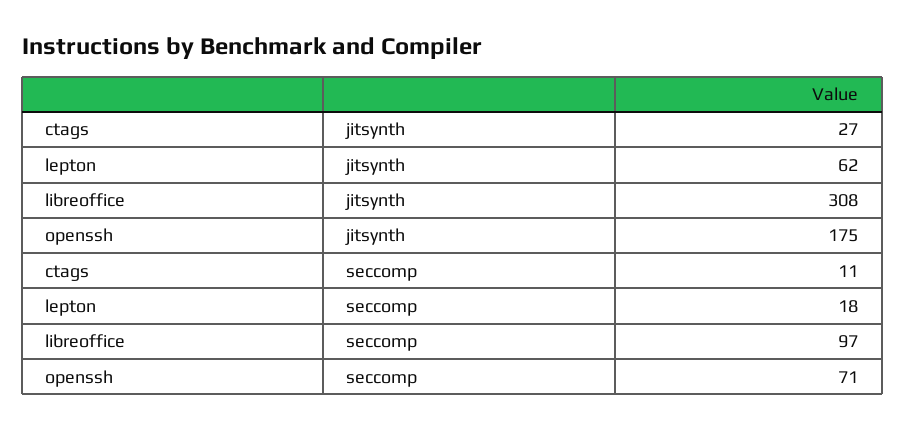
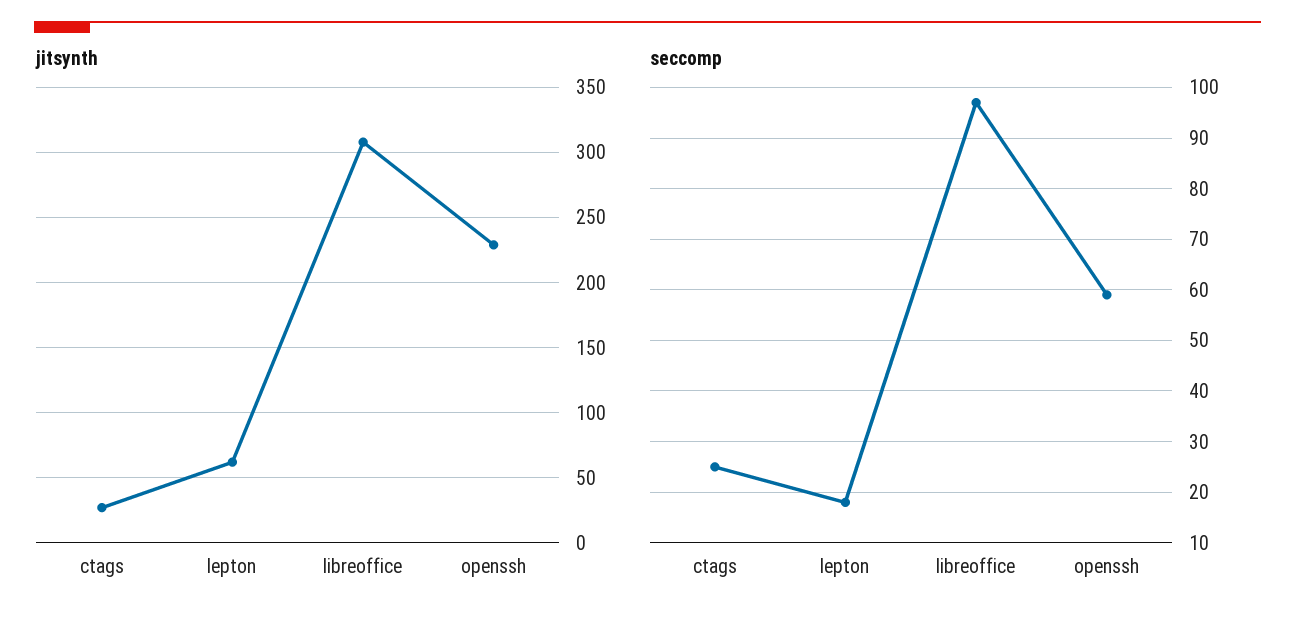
  {
    "jitsynth": {
      "ctags": 27,
      "lepton": 62,
      "libreoffice": 308,
-     "openssh": 175
+     "openssh": 230
    },
    "seccomp": {
-     "ctags": 11,
+     "ctags": 25,
      "lepton": 18,
      "libreoffice": 97,
-     "openssh": 71
+     "openssh": 60
    }
  }

